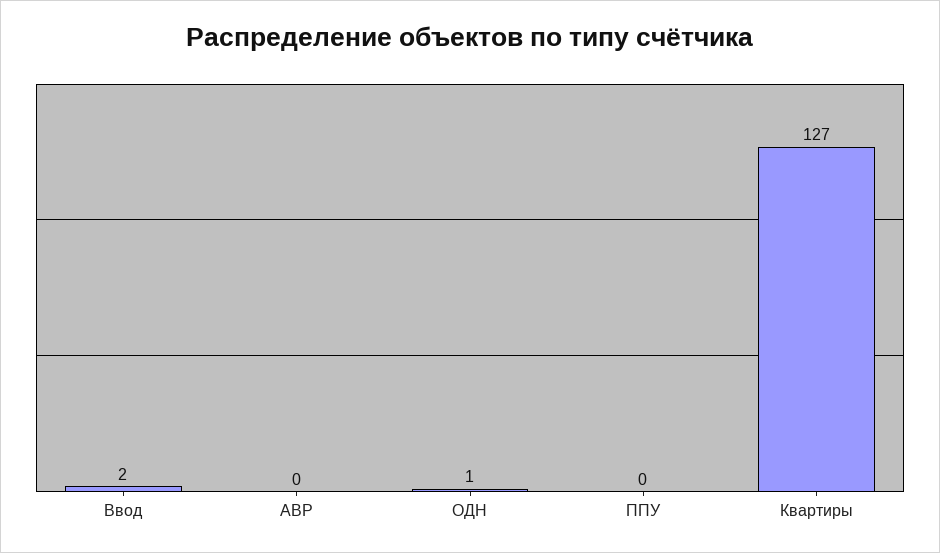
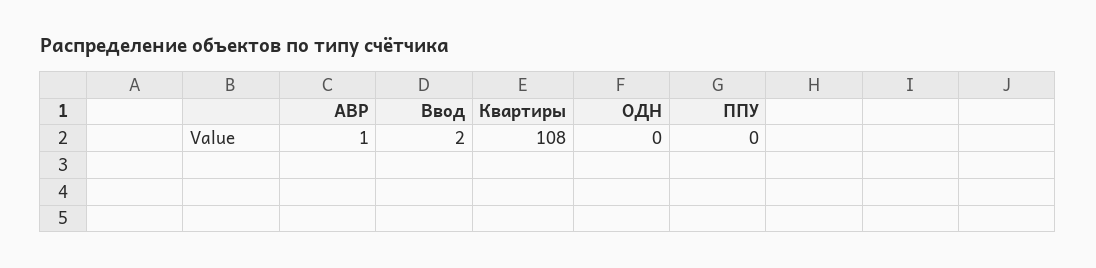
  {
    "Ввод": 2,
-   "АВР": 0,
+   "АВР": 1,
-   "ОДН": 1,
+   "ОДН": 0,
    "ППУ": 0,
-   "Квартиры": 127
+   "Квартиры": 108
  }

